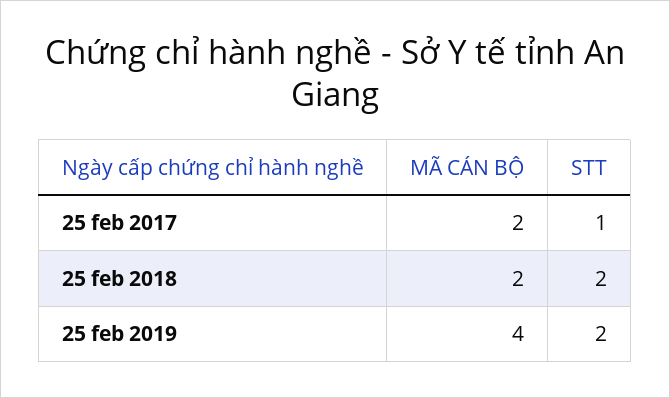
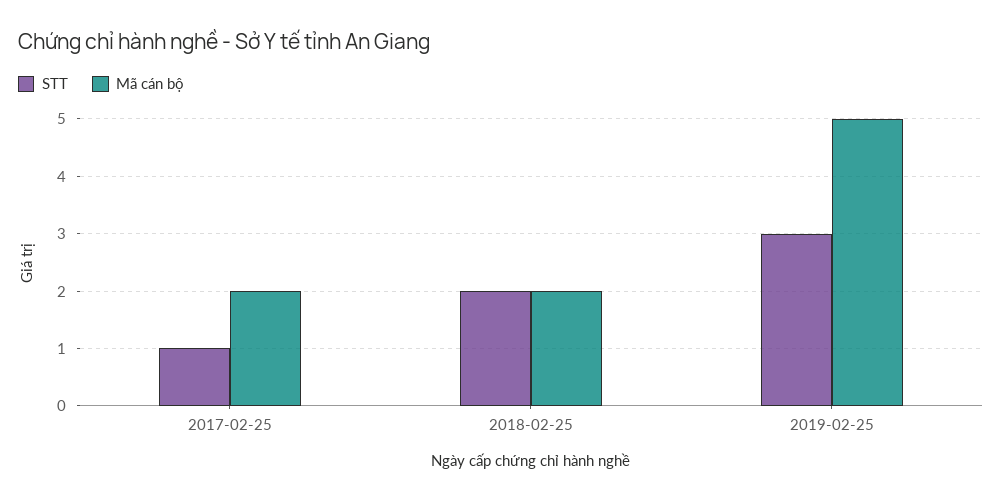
  {
    "MÃ CÁN BỘ": {
      "25 feb 2017": 2,
      "25 feb 2018": 2,
-     "25 feb 2019": 4
+     "25 feb 2019": 5
    },
    "STT": {
      "25 feb 2017": 1,
      "25 feb 2018": 2,
-     "25 feb 2019": 2
+     "25 feb 2019": 3
    }
  }

